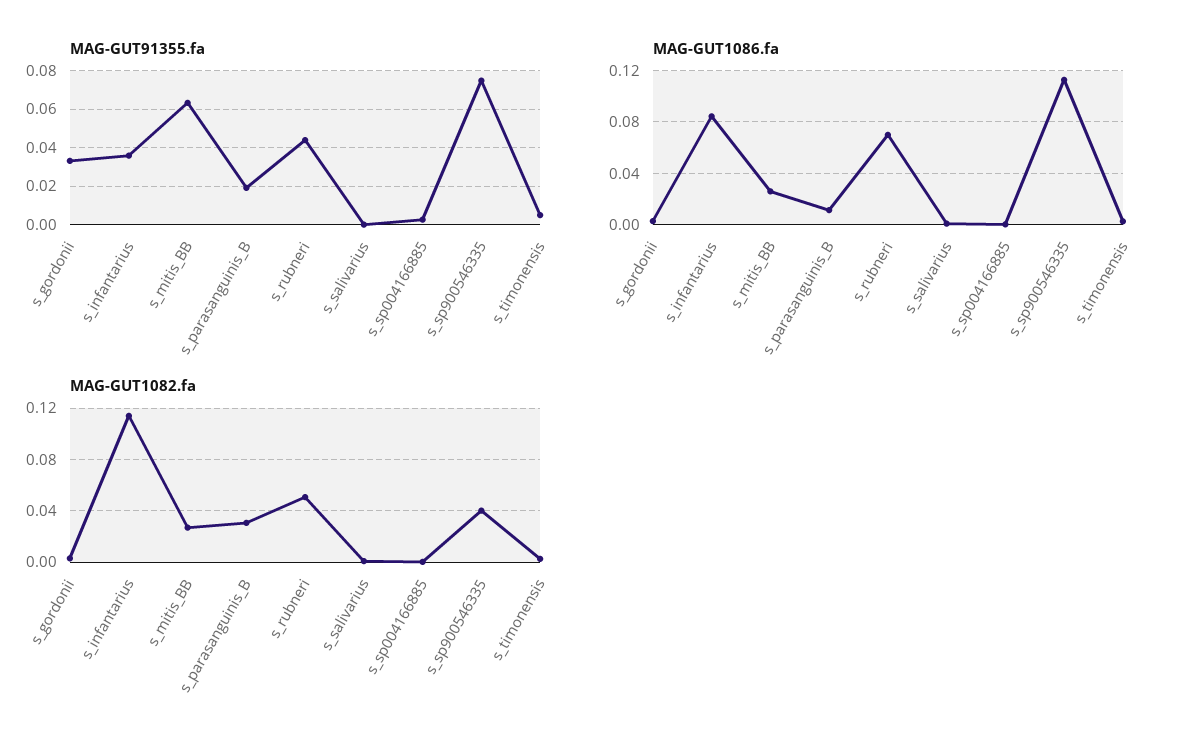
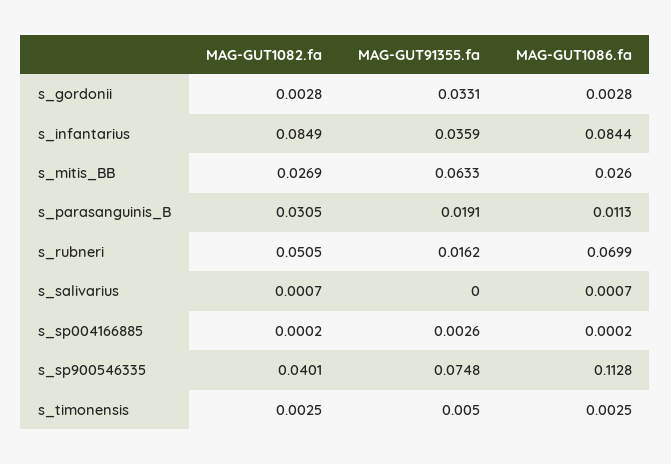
  {
    "MAG-GUT91355.fa": {
      "s_gordonii": 0.0331,
      "s_infantarius": 0.0359,
      "s_mitis_BB": 0.0633,
      "s_parasanguinis_B": 0.0191,
-     "s_rubneri": 0.045,
+     "s_rubneri": 0.0162,
      "s_salivarius": 0,
      "s_sp004166885": 0.0026,
      "s_sp900546335": 0.0748,
      "s_timonensis": 0.005
    },
    "MAG-GUT1086.fa": {
      "s_gordonii": 0.0028,
      "s_infantarius": 0.0844,
      "s_mitis_BB": 0.026,
      "s_parasanguinis_B": 0.0113,
      "s_rubneri": 0.0699,
      "s_salivarius": 0.0007,
      "s_sp004166885": 0.0002,
      "s_sp900546335": 0.1128,
      "s_timonensis": 0.0025
    },
    "MAG-GUT1082.fa": {
      "s_gordonii": 0.0028,
-     "s_infantarius": 0.115,
+     "s_infantarius": 0.0849,
      "s_mitis_BB": 0.0269,
      "s_parasanguinis_B": 0.0305,
      "s_rubneri": 0.0505,
      "s_salivarius": 0.0007,
      "s_sp004166885": 0.0002,
      "s_sp900546335": 0.0401,
      "s_timonensis": 0.0025
    }
  }

